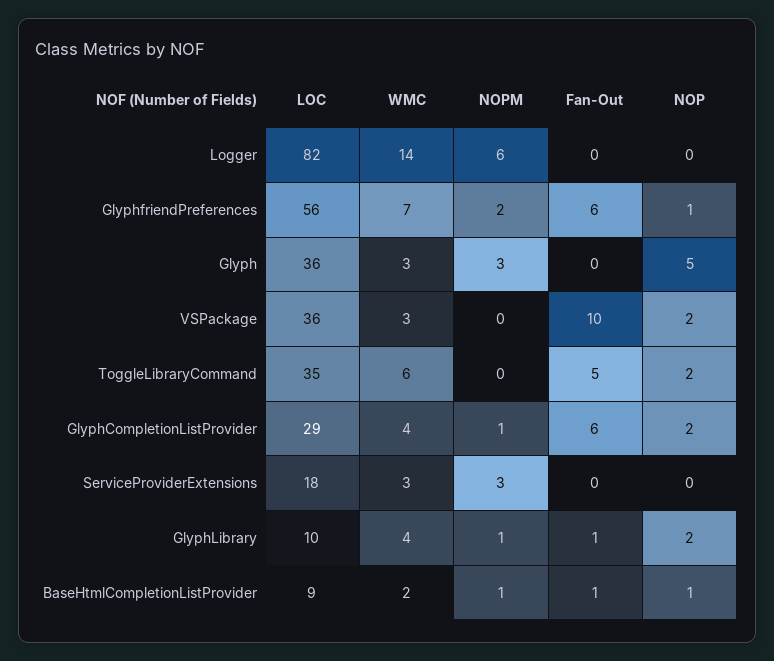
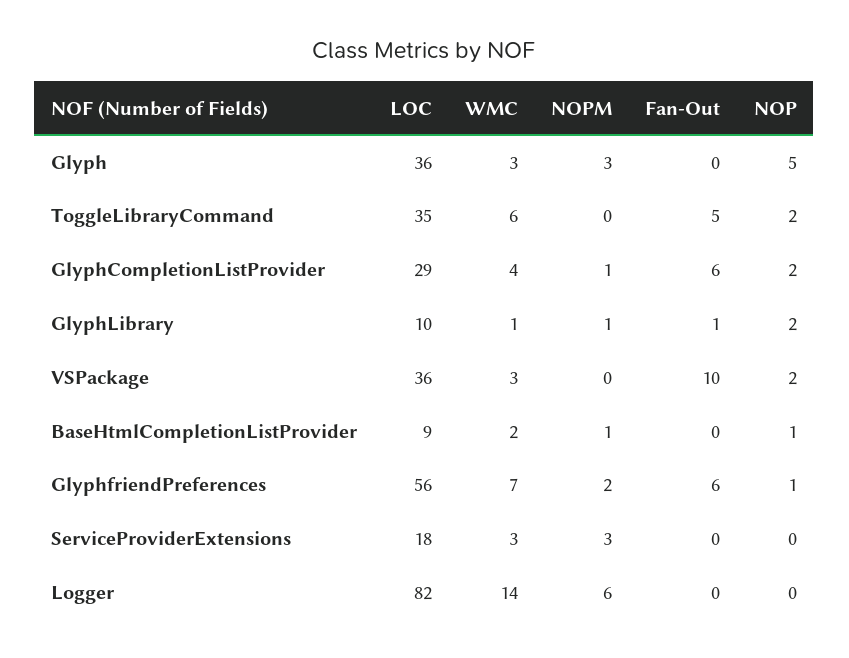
  {
    "LOC": {
      "Logger": 82,
      "GlyphfriendPreferences": 56,
      "Glyph": 36,
      "VSPackage": 36,
      "ToggleLibraryCommand": 35,
      "GlyphCompletionListProvider": 29,
      "ServiceProviderExtensions": 18,
      "GlyphLibrary": 10,
      "BaseHtmlCompletionListProvider": 9
    },
    "WMC": {
      "Logger": 14,
      "GlyphfriendPreferences": 7,
      "Glyph": 3,
      "VSPackage": 3,
      "ToggleLibraryCommand": 6,
      "GlyphCompletionListProvider": 4,
      "ServiceProviderExtensions": 3,
-     "GlyphLibrary": 4,
+     "GlyphLibrary": 1,
      "BaseHtmlCompletionListProvider": 2
    },
    "NOPM": {
      "Logger": 6,
      "GlyphfriendPreferences": 2,
      "Glyph": 3,
      "VSPackage": 0,
      "ToggleLibraryCommand": 0,
      "GlyphCompletionListProvider": 1,
      "ServiceProviderExtensions": 3,
      "GlyphLibrary": 1,
      "BaseHtmlCompletionListProvider": 1
    },
    "Fan-Out": {
      "Logger": 0,
      "GlyphfriendPreferences": 6,
      "Glyph": 0,
      "VSPackage": 10,
      "ToggleLibraryCommand": 5,
      "GlyphCompletionListProvider": 6,
      "ServiceProviderExtensions": 0,
      "GlyphLibrary": 1,
-     "BaseHtmlCompletionListProvider": 1
+     "BaseHtmlCompletionListProvider": 0
    },
    "NOP": {
      "Logger": 0,
      "GlyphfriendPreferences": 1,
      "Glyph": 5,
      "VSPackage": 2,
      "ToggleLibraryCommand": 2,
      "GlyphCompletionListProvider": 2,
      "ServiceProviderExtensions": 0,
      "GlyphLibrary": 2,
      "BaseHtmlCompletionListProvider": 1
    }
  }

